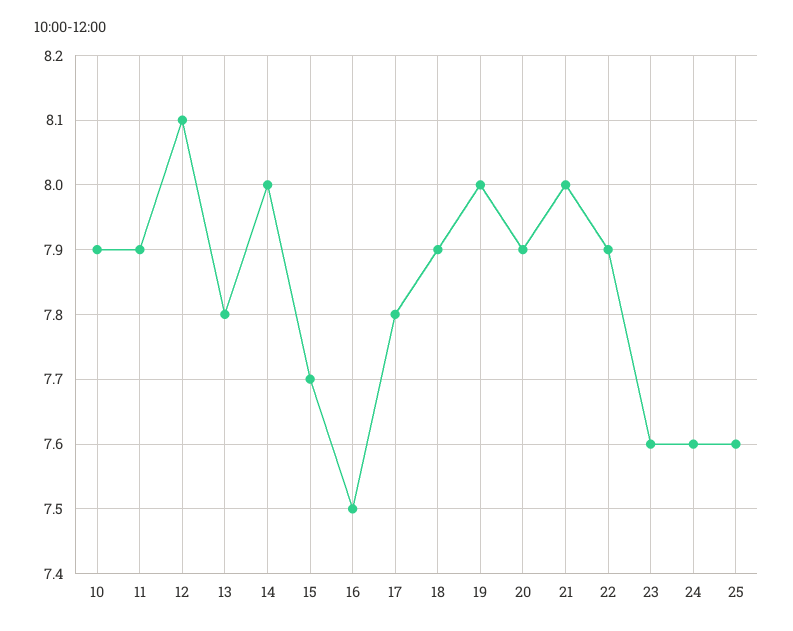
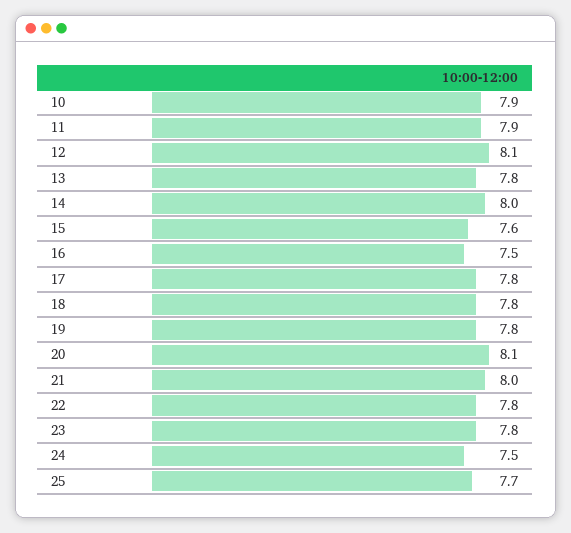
  {
    "10": 7.9,
    "11": 7.9,
    "12": 8.1,
    "13": 7.8,
    "14": 8,
-   "15": 7.7,
+   "15": 7.6,
    "16": 7.5,
    "17": 7.8,
-   "18": 7.9,
+   "18": 7.8,
-   "19": 8,
+   "19": 7.8,
-   "20": 7.9,
+   "20": 8.1,
    "21": 8,
-   "22": 7.9,
+   "22": 7.8,
-   "23": 7.6,
+   "23": 7.8,
-   "24": 7.6,
+   "24": 7.5,
-   "25": 7.6
+   "25": 7.7
  }

